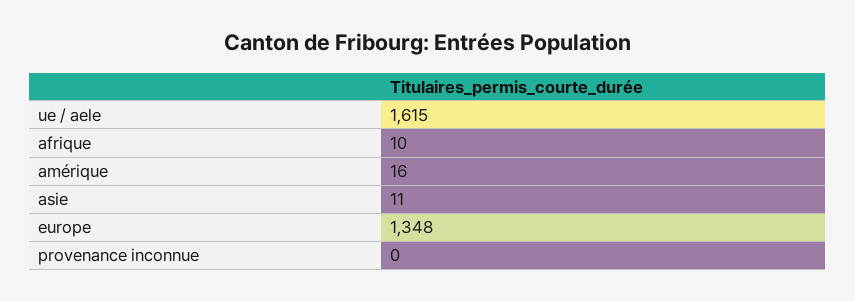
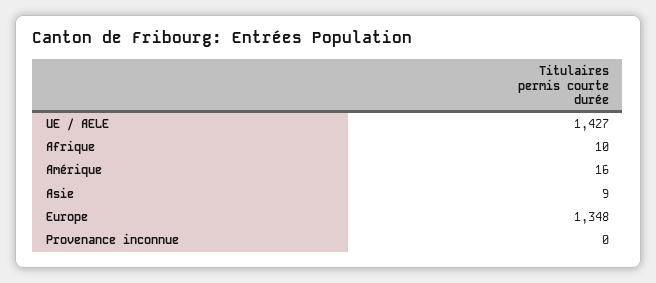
  {
-   "ue / aele": 1615,
+   "ue / aele": 1427,
    "afrique": 10,
    "amérique": 16,
-   "asie": 11,
+   "asie": 9,
    "europe": 1348,
    "provenance inconnue": 0
  }

